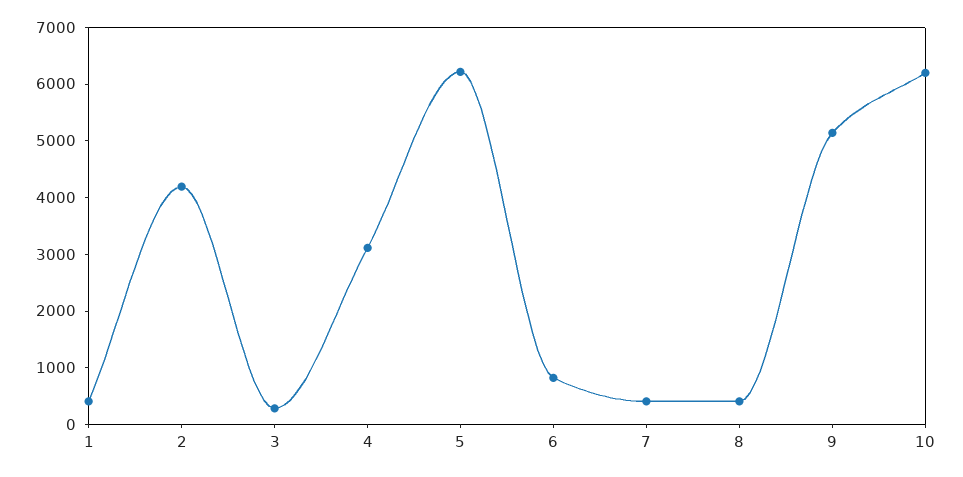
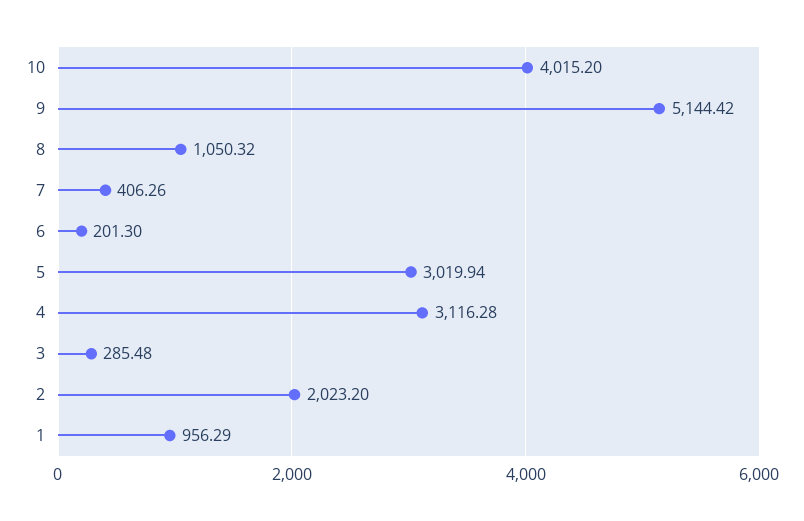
  {
-   "1": 400,
+   "1": 956.29,
-   "2": 4200,
+   "2": 2023.2,
    "3": 285.48,
    "4": 3116.28,
-   "5": 6200,
+   "5": 3019.94,
-   "6": 800,
+   "6": 201.3,
    "7": 406.26,
-   "8": 400,
+   "8": 1050.32,
    "9": 5144.42,
-   "10": 6200
+   "10": 4015.2
  }

